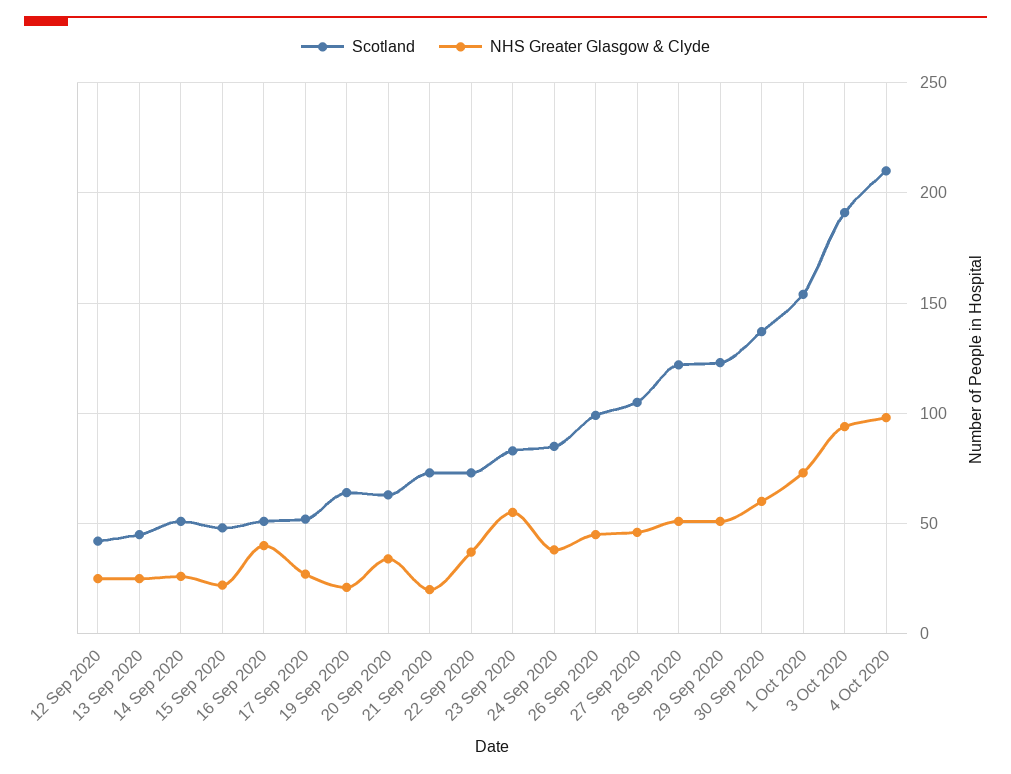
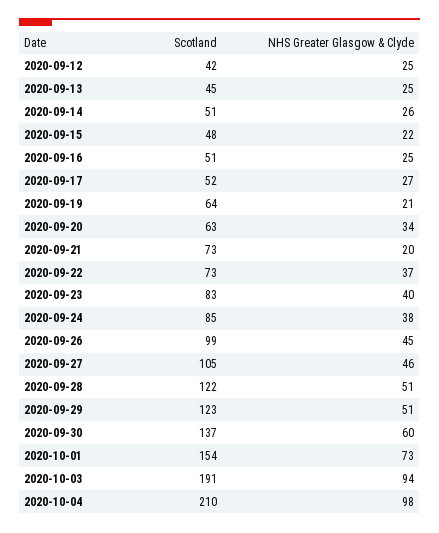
  {
    "Scotland": {
      "12 Sep 2020": 42,
      "13 Sep 2020": 45,
      "14 Sep 2020": 51,
      "15 Sep 2020": 48,
      "16 Sep 2020": 51,
      "17 Sep 2020": 52,
      "19 Sep 2020": 64,
      "20 Sep 2020": 63,
      "21 Sep 2020": 73,
      "22 Sep 2020": 73,
      "23 Sep 2020": 83,
      "24 Sep 2020": 85,
      "26 Sep 2020": 99,
      "27 Sep 2020": 105,
      "28 Sep 2020": 122,
      "29 Sep 2020": 123,
      "30 Sep 2020": 137,
      "1 Oct 2020": 154,
      "3 Oct 2020": 191,
      "4 Oct 2020": 210
    },
    "NHS Greater Glasgow & Clyde": {
      "12 Sep 2020": 25,
      "13 Sep 2020": 25,
      "14 Sep 2020": 26,
      "15 Sep 2020": 22,
-     "16 Sep 2020": 40,
+     "16 Sep 2020": 25,
      "17 Sep 2020": 27,
      "19 Sep 2020": 21,
      "20 Sep 2020": 34,
      "21 Sep 2020": 20,
      "22 Sep 2020": 37,
-     "23 Sep 2020": 55,
+     "23 Sep 2020": 40,
      "24 Sep 2020": 38,
      "26 Sep 2020": 45,
      "27 Sep 2020": 46,
      "28 Sep 2020": 51,
      "29 Sep 2020": 51,
      "30 Sep 2020": 60,
      "1 Oct 2020": 73,
      "3 Oct 2020": 94,
      "4 Oct 2020": 98
    }
  }

